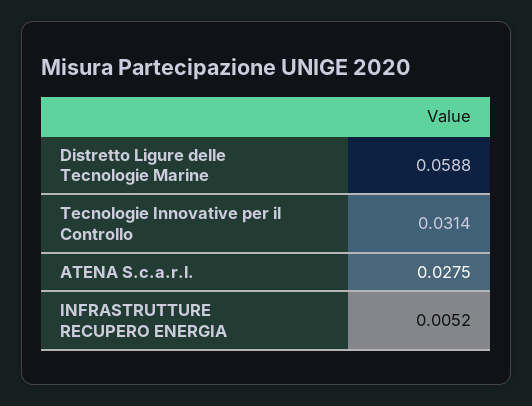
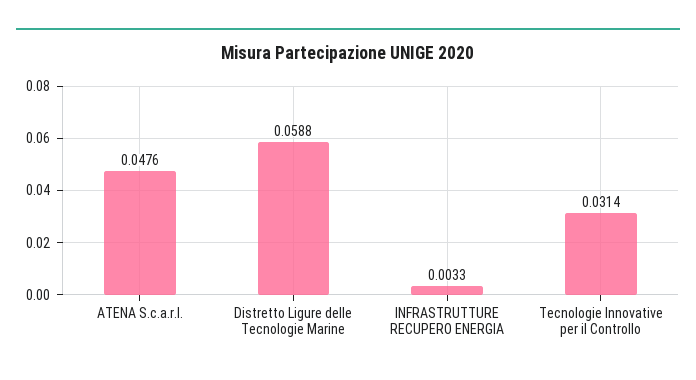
  {
    "Distretto Ligure delle Tecnologie Marine": 0.0588,
    "Tecnologie Innovative per il Controllo": 0.0314,
-   "ATENA S.c.a.r.l.": 0.0275,
+   "ATENA S.c.a.r.l.": 0.0476,
-   "INFRASTRUTTURE RECUPERO ENERGIA": 0.0052
+   "INFRASTRUTTURE RECUPERO ENERGIA": 0.0033
  }

